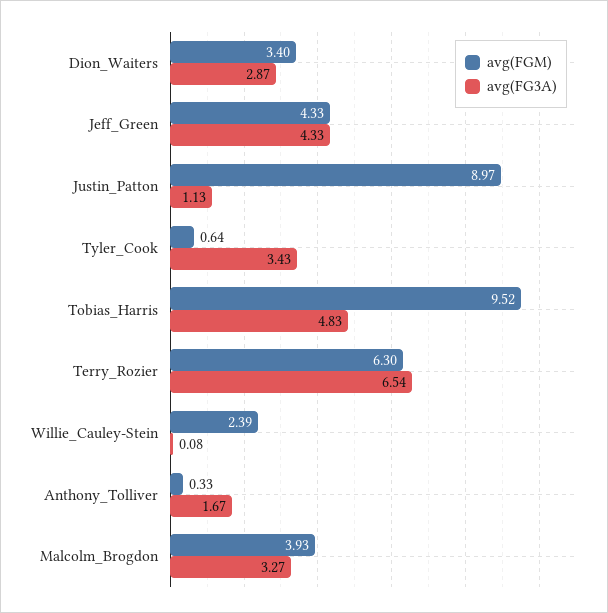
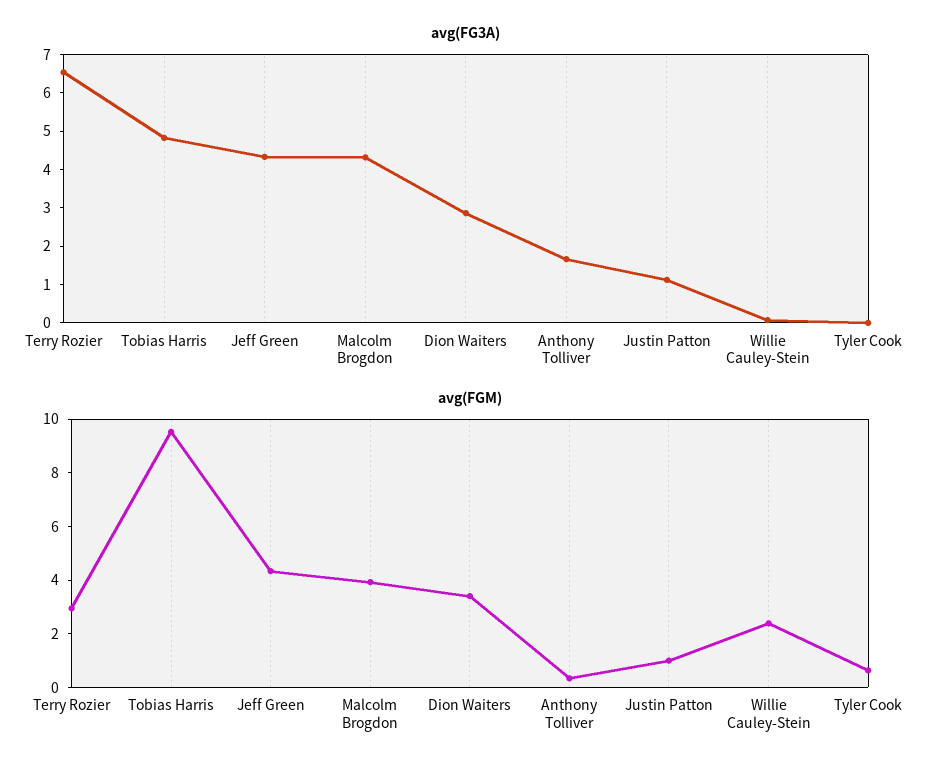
  {
    "avg(FGM)": {
      "Dion_Waiters": 3.4,
      "Jeff_Green": 4.33,
-     "Justin_Patton": 8.97,
+     "Justin_Patton": 1,
      "Tyler_Cook": 0.64,
      "Tobias_Harris": 9.52,
-     "Terry_Rozier": 6.3,
+     "Terry_Rozier": 3,
      "Willie_Cauley-Stein": 2.39,
      "Anthony_Tolliver": 0.33,
      "Malcolm_Brogdon": 3.93
    },
    "avg(FG3A)": {
      "Dion_Waiters": 2.87,
      "Jeff_Green": 4.33,
      "Justin_Patton": 1.13,
-     "Tyler_Cook": 3.43,
+     "Tyler_Cook": 0,
      "Tobias_Harris": 4.83,
      "Terry_Rozier": 6.54,
      "Willie_Cauley-Stein": 0.08,
      "Anthony_Tolliver": 1.67,
-     "Malcolm_Brogdon": 3.27
+     "Malcolm_Brogdon": 4.25
    }
  }

